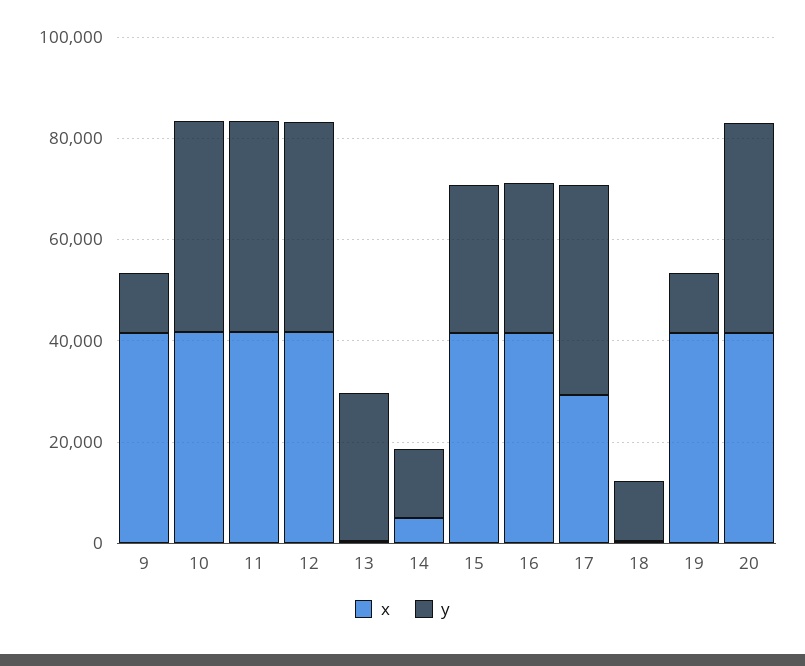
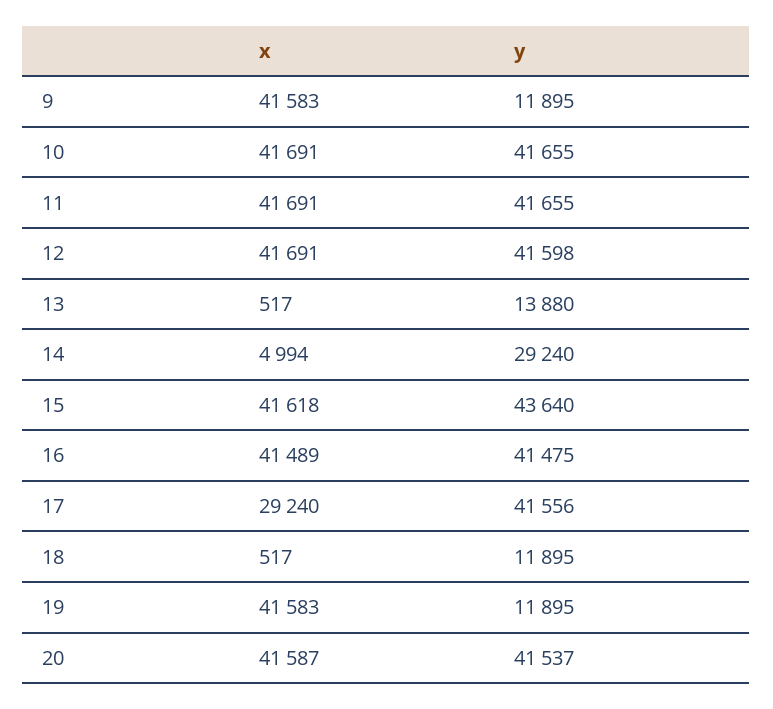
  {
    "x": {
      "9": 41583,
      "10": 41691,
      "11": 41691,
      "12": 41691,
      "13": 517,
      "14": 4994,
      "15": 41618,
      "16": 41489,
      "17": 29240,
      "18": 517,
      "19": 41583,
      "20": 41587
    },
    "y": {
      "9": 11895,
      "10": 41655,
      "11": 41655,
      "12": 41598,
-     "13": 30000,
+     "13": 13880,
-     "14": 15000,
+     "14": 29240,
-     "15": 30000,
+     "15": 43640,
-     "16": 30000,
+     "16": 41475,
      "17": 41556,
      "18": 11895,
      "19": 11895,
      "20": 41537
    }
  }

